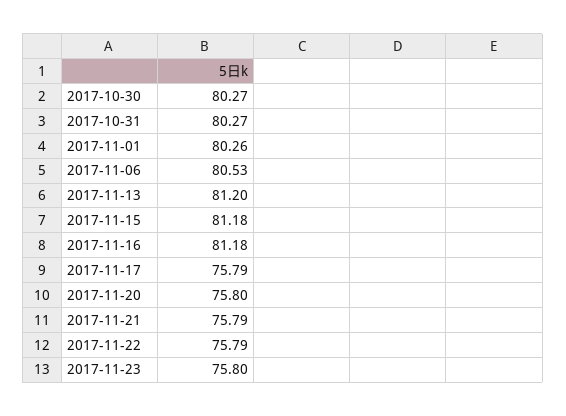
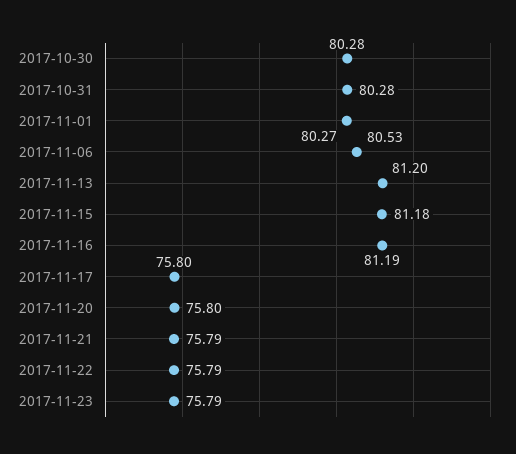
  {
-   "2017-10-30": 80.27,
+   "2017-10-30": 80.28,
-   "2017-10-31": 80.27,
+   "2017-10-31": 80.28,
-   "2017-11-01": 80.26,
+   "2017-11-01": 80.27,
    "2017-11-06": 80.53,
    "2017-11-13": 81.2,
    "2017-11-15": 81.18,
-   "2017-11-16": 81.18,
+   "2017-11-16": 81.19,
-   "2017-11-17": 75.79,
+   "2017-11-17": 75.8,
    "2017-11-20": 75.8,
    "2017-11-21": 75.79,
    "2017-11-22": 75.79,
-   "2017-11-23": 75.8
+   "2017-11-23": 75.79
  }

